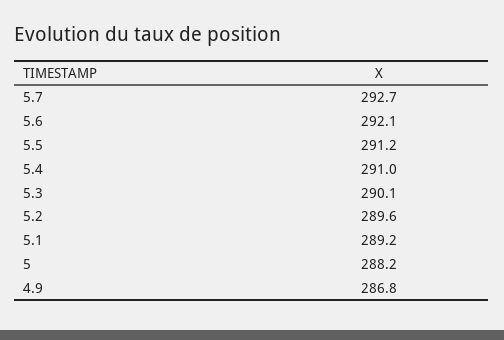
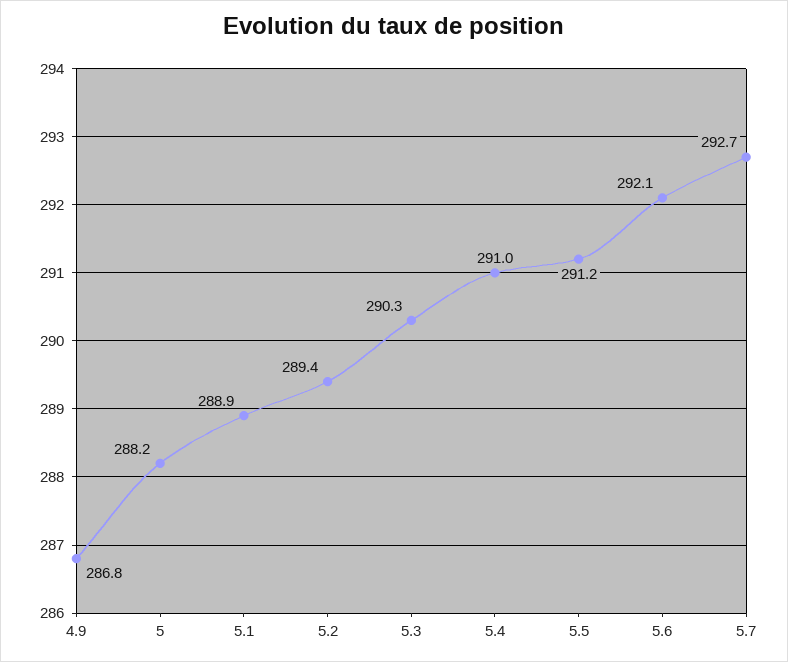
  {
    "5.7": 292.7,
    "5.6": 292.1,
    "5.5": 291.2,
    "5.4": 291,
-   "5.3": 290.1,
+   "5.3": 290.3,
-   "5.2": 289.6,
+   "5.2": 289.4,
-   "5.1": 289.2,
+   "5.1": 288.9,
    "5": 288.2,
    "4.9": 286.8
  }

